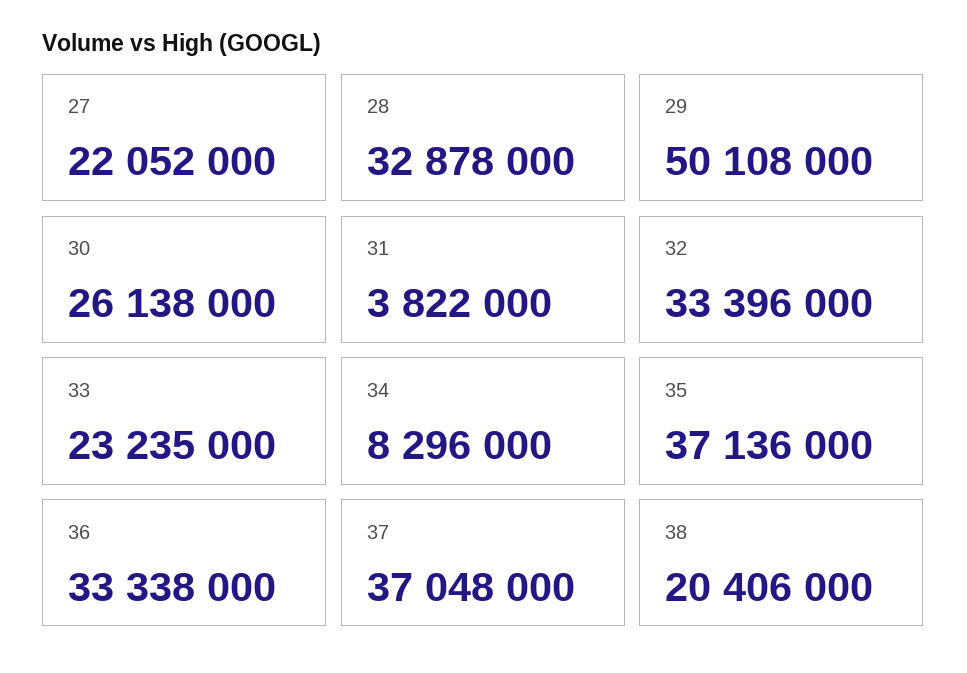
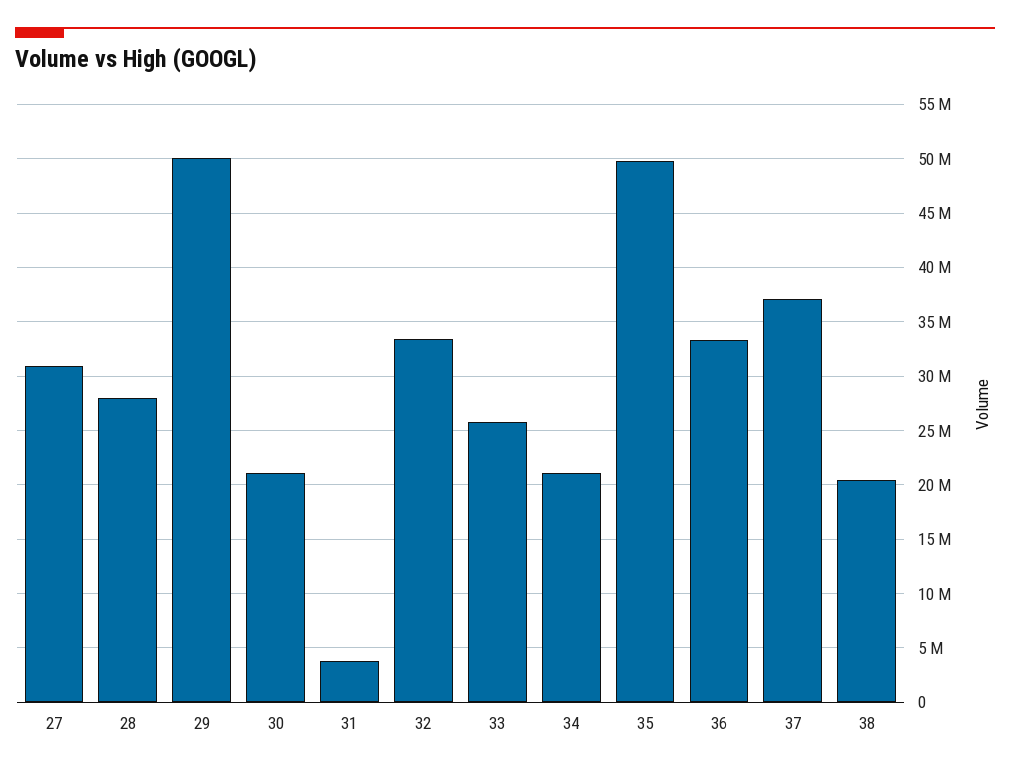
  {
-   "27": 22052000,
+   "27": 31000000,
-   "28": 32878000,
+   "28": 28000000,
    "29": 50108000,
-   "30": 26138000,
+   "30": 21000000,
    "31": 3822000,
    "32": 33396000,
-   "33": 23235000,
+   "33": 26000000,
-   "34": 8296000,
+   "34": 21000000,
-   "35": 37136000,
+   "35": 50000000,
    "36": 33338000,
    "37": 37048000,
    "38": 20406000
  }

